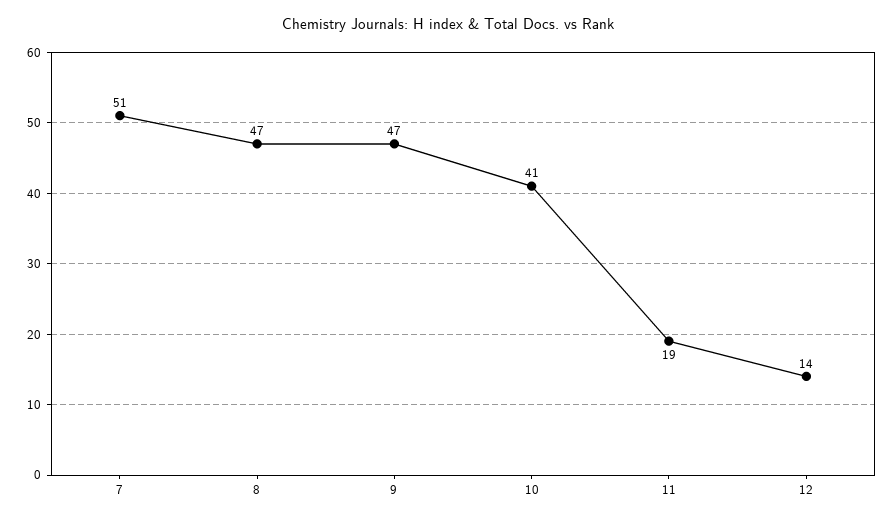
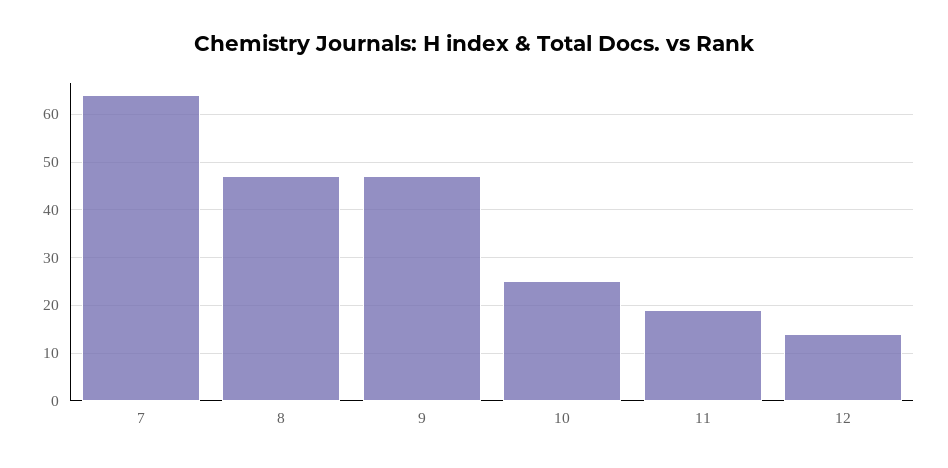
  {
-   "7": 51,
+   "7": 65,
    "8": 47,
    "9": 47,
-   "10": 41,
+   "10": 25,
    "11": 19,
    "12": 14
  }

